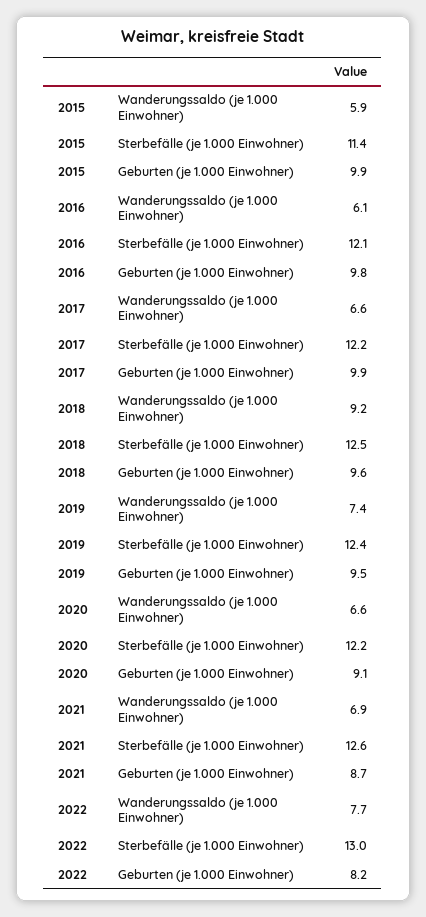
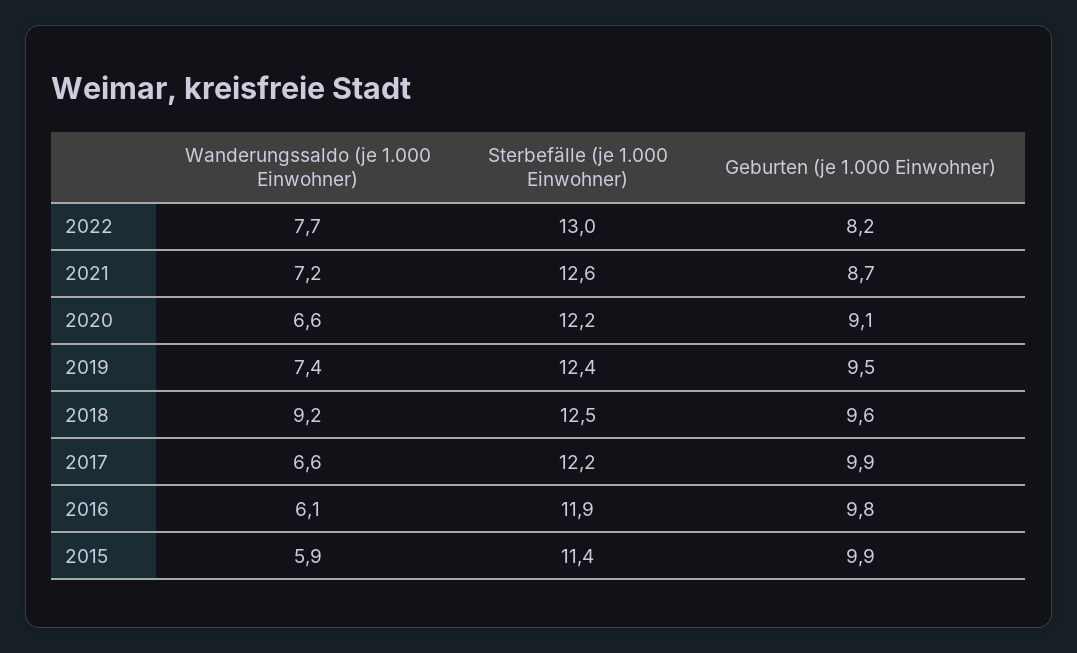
  {
    "2015": {
      "Wanderungssaldo (je 1.000 Einwohner)": 5.9,
      "Sterbefälle (je 1.000 Einwohner)": 11.4,
      "Geburten (je 1.000 Einwohner)": 9.9
    },
    "2016": {
      "Wanderungssaldo (je 1.000 Einwohner)": 6.1,
-     "Sterbefälle (je 1.000 Einwohner)": 12.1,
+     "Sterbefälle (je 1.000 Einwohner)": 11.9,
      "Geburten (je 1.000 Einwohner)": 9.8
    },
    "2017": {
      "Wanderungssaldo (je 1.000 Einwohner)": 6.6,
      "Sterbefälle (je 1.000 Einwohner)": 12.2,
      "Geburten (je 1.000 Einwohner)": 9.9
    },
    "2018": {
      "Wanderungssaldo (je 1.000 Einwohner)": 9.2,
      "Sterbefälle (je 1.000 Einwohner)": 12.5,
      "Geburten (je 1.000 Einwohner)": 9.6
    },
    "2019": {
      "Wanderungssaldo (je 1.000 Einwohner)": 7.4,
      "Sterbefälle (je 1.000 Einwohner)": 12.4,
      "Geburten (je 1.000 Einwohner)": 9.5
    },
    "2020": {
      "Wanderungssaldo (je 1.000 Einwohner)": 6.6,
      "Sterbefälle (je 1.000 Einwohner)": 12.2,
      "Geburten (je 1.000 Einwohner)": 9.1
    },
    "2021": {
-     "Wanderungssaldo (je 1.000 Einwohner)": 6.9,
+     "Wanderungssaldo (je 1.000 Einwohner)": 7.2,
      "Sterbefälle (je 1.000 Einwohner)": 12.6,
      "Geburten (je 1.000 Einwohner)": 8.7
    },
    "2022": {
      "Wanderungssaldo (je 1.000 Einwohner)": 7.7,
      "Sterbefälle (je 1.000 Einwohner)": 13,
      "Geburten (je 1.000 Einwohner)": 8.2
    }
  }

